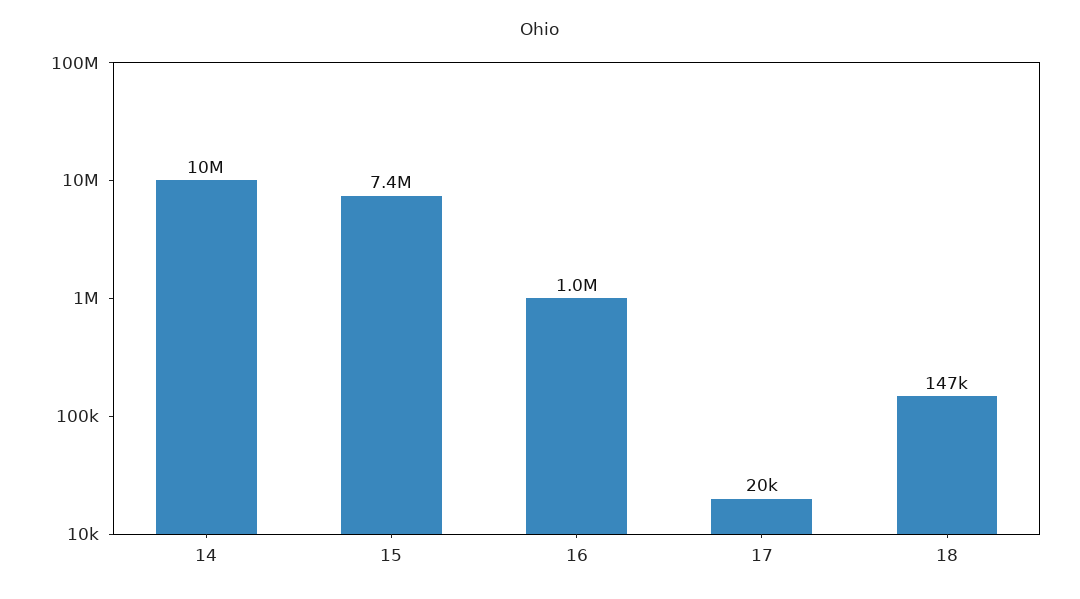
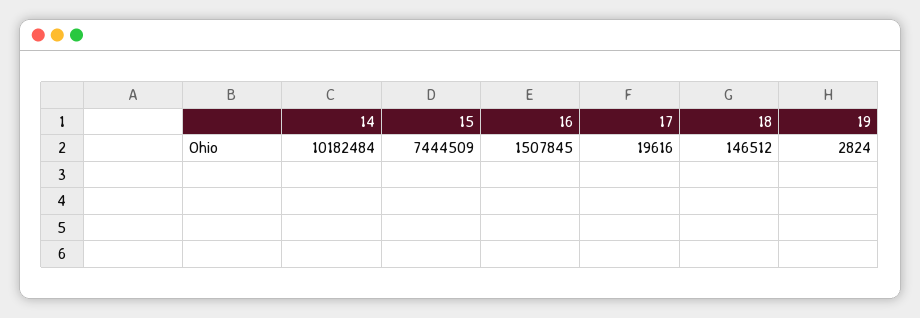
  {
    "14": 10182484,
    "15": 7444509,
-   "16": 1000000,
+   "16": 1507845,
    "17": 19616,
-   "18": 146512
+   "18": 146512,
+   "19": 2824
  }

